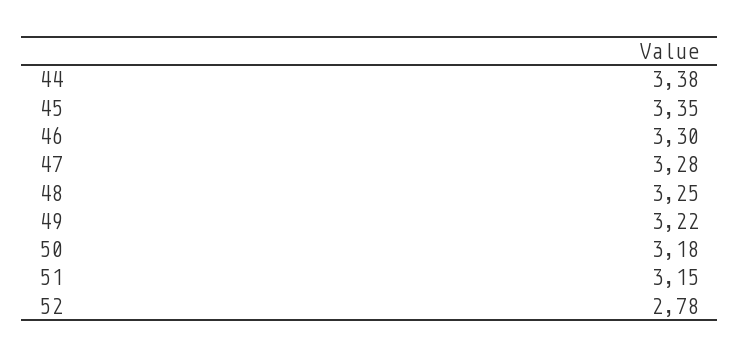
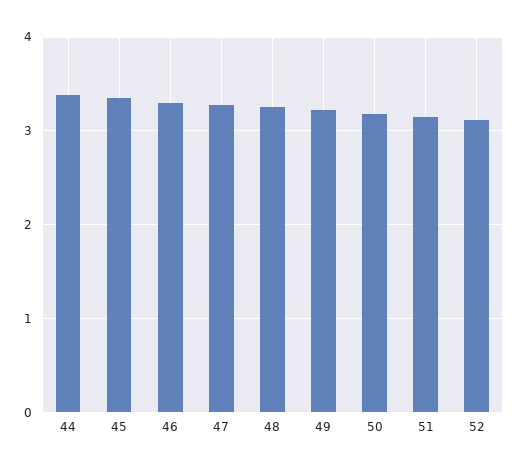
  {
    "44": 3.38,
    "45": 3.35,
    "46": 3.3,
    "47": 3.28,
    "48": 3.25,
    "49": 3.22,
    "50": 3.18,
    "51": 3.15,
-   "52": 2.78
+   "52": 3.1
  }

